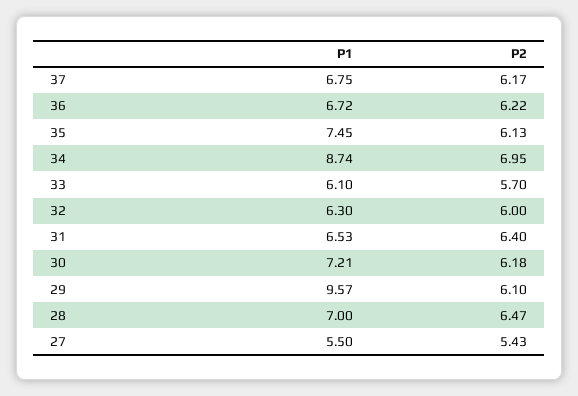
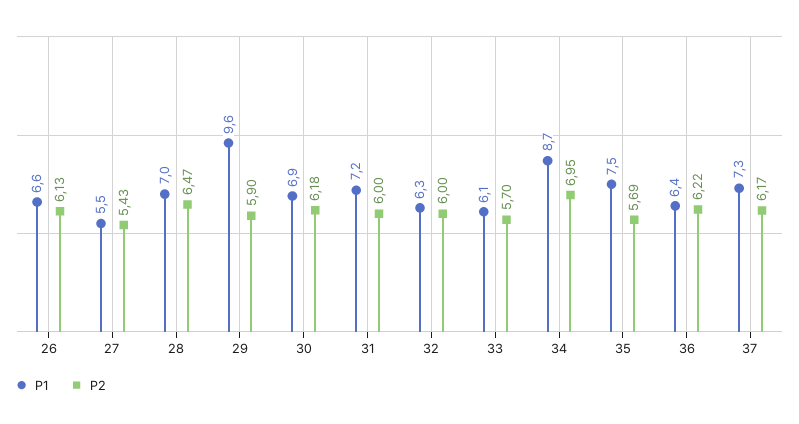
  {
    "P1": {
-     "37": 6.75,
+     "37": 7.3,
-     "36": 6.72,
+     "36": 6.4,
      "35": 7.45,
      "34": 8.74,
      "33": 6.1,
      "32": 6.3,
-     "31": 6.53,
+     "31": 7.2,
-     "30": 7.21,
+     "30": 6.9,
      "29": 9.57,
      "28": 7,
-     "27": 5.5
+     "27": 5.5,
+     "26": 6.6
    },
    "P2": {
      "37": 6.17,
      "36": 6.22,
-     "35": 6.13,
+     "35": 5.69,
      "34": 6.95,
      "33": 5.7,
      "32": 6,
-     "31": 6.4,
+     "31": 6,
      "30": 6.18,
-     "29": 6.1,
+     "29": 5.9,
      "28": 6.47,
-     "27": 5.43
+     "27": 5.43,
+     "26": 6.13
    }
  }

